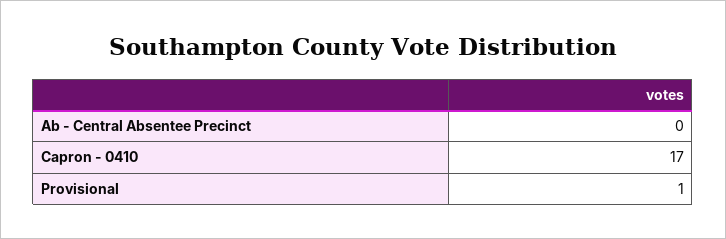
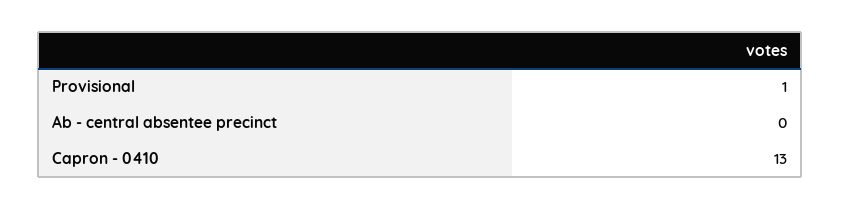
  {
    "Ab - Central Absentee Precinct": 0,
-   "Capron - 0410": 17,
+   "Capron - 0410": 13,
    "Provisional": 1
  }

